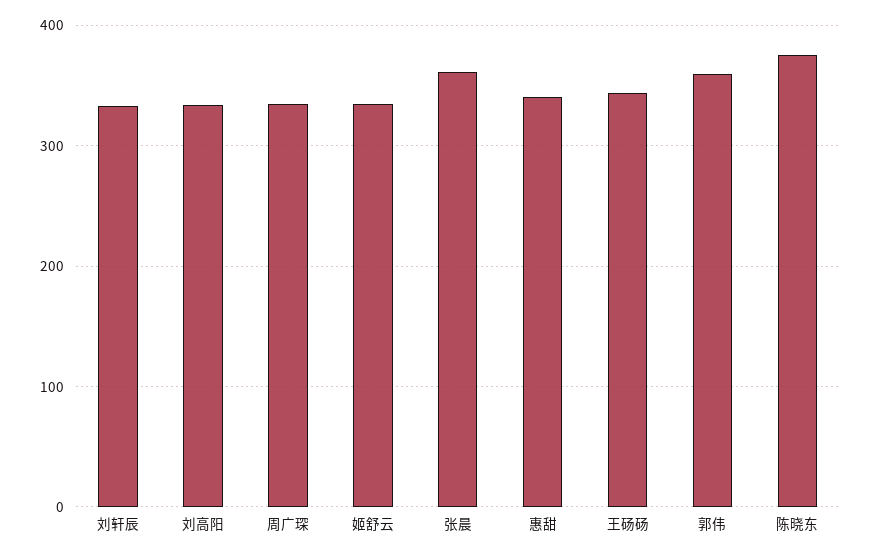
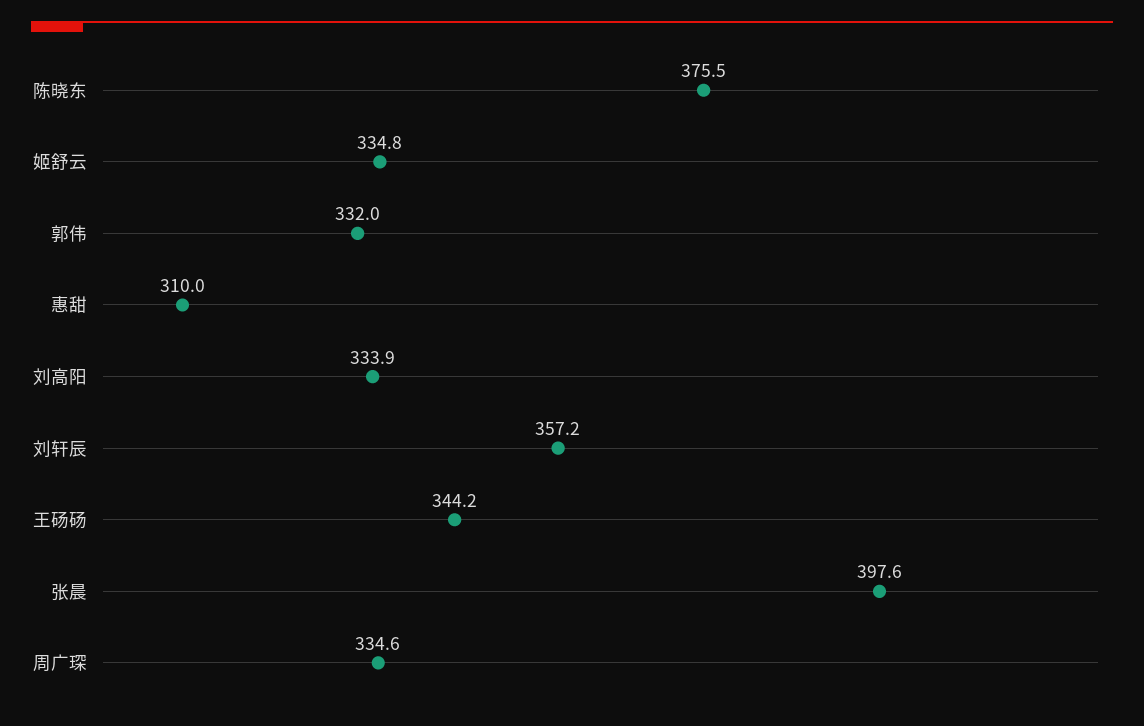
  {
-   "刘轩辰": 330,
+   "刘轩辰": 357.2,
    "刘高阳": 333.9,
    "周广琛": 334.6,
    "姬舒云": 334.8,
-   "张晨": 360,
+   "张晨": 397.6,
-   "惠甜": 340,
+   "惠甜": 310,
    "王砀砀": 344.2,
-   "郭伟": 360,
+   "郭伟": 332,
    "陈晓东": 375.5
  }

